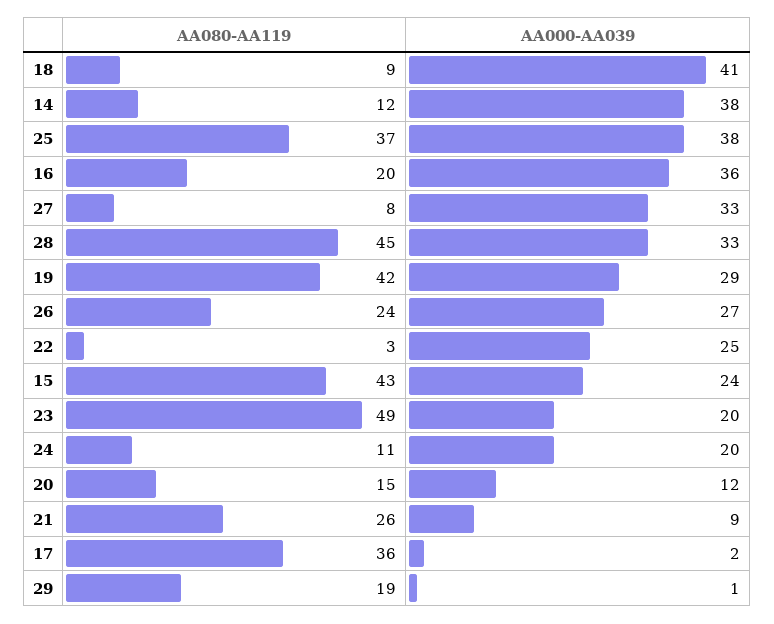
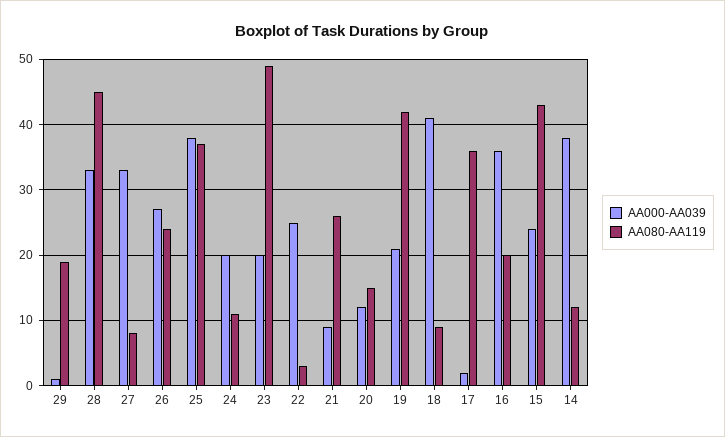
  {
    "AA080-AA119": {
      "18": 9,
      "14": 12,
      "25": 37,
      "16": 20,
      "27": 8,
      "28": 45,
      "19": 42,
      "26": 24,
      "22": 3,
      "15": 43,
      "23": 49,
      "24": 11,
      "20": 15,
      "21": 26,
      "17": 36,
      "29": 19
    },
    "AA000-AA039": {
      "18": 41,
      "14": 38,
      "25": 38,
      "16": 36,
      "27": 33,
      "28": 33,
-     "19": 29,
+     "19": 21,
      "26": 27,
      "22": 25,
      "15": 24,
      "23": 20,
      "24": 20,
      "20": 12,
      "21": 9,
      "17": 2,
      "29": 1
    }
  }

